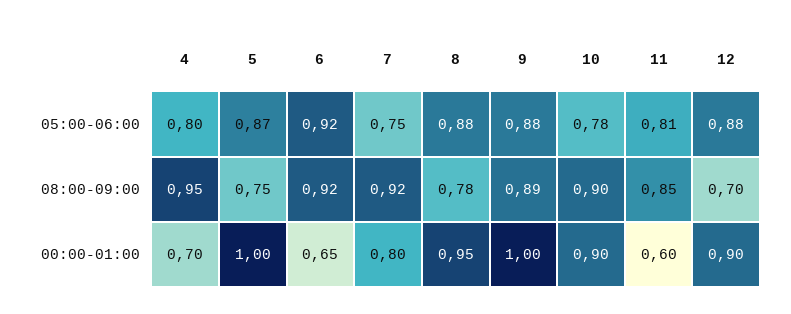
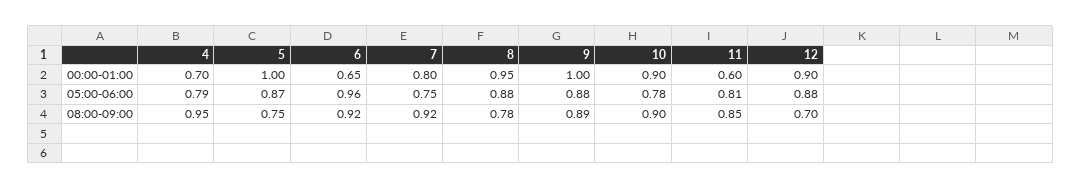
  {
    "4": {
-     "05:00-06:00": 0.8,
+     "05:00-06:00": 0.79,
      "08:00-09:00": 0.95,
      "00:00-01:00": 0.7
    },
    "5": {
      "05:00-06:00": 0.87,
      "08:00-09:00": 0.75,
      "00:00-01:00": 1
    },
    "6": {
-     "05:00-06:00": 0.92,
+     "05:00-06:00": 0.96,
      "08:00-09:00": 0.92,
      "00:00-01:00": 0.65
    },
    "7": {
      "05:00-06:00": 0.75,
      "08:00-09:00": 0.92,
      "00:00-01:00": 0.8
    },
    "8": {
      "05:00-06:00": 0.88,
      "08:00-09:00": 0.78,
      "00:00-01:00": 0.95
    },
    "9": {
      "05:00-06:00": 0.88,
      "08:00-09:00": 0.89,
      "00:00-01:00": 1
    },
    "10": {
      "05:00-06:00": 0.78,
      "08:00-09:00": 0.9,
      "00:00-01:00": 0.9
    },
    "11": {
      "05:00-06:00": 0.81,
      "08:00-09:00": 0.85,
      "00:00-01:00": 0.6
    },
    "12": {
      "05:00-06:00": 0.88,
      "08:00-09:00": 0.7,
      "00:00-01:00": 0.9
    }
  }

